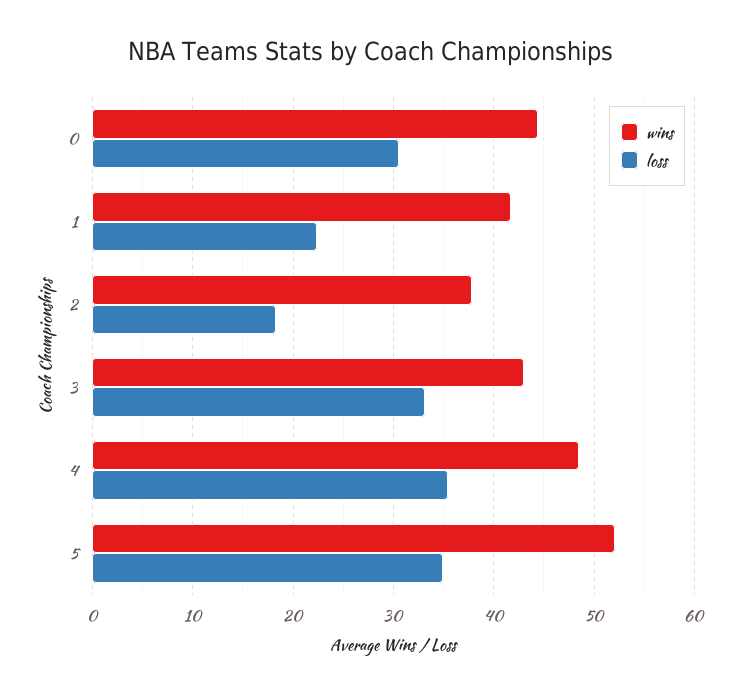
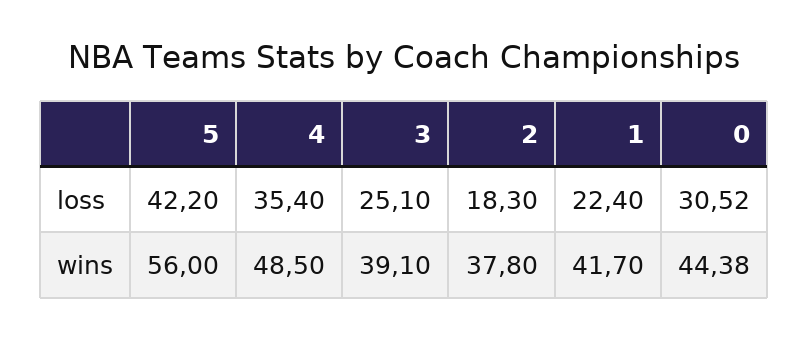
  {
    "wins": {
      "0": 44.38,
      "1": 41.7,
      "2": 37.8,
-     "3": 43,
+     "3": 39.1,
      "4": 48.5,
-     "5": 52
+     "5": 56
    },
    "loss": {
      "0": 30.52,
      "1": 22.4,
      "2": 18.3,
-     "3": 33,
+     "3": 25.1,
      "4": 35.4,
-     "5": 35
+     "5": 42.2
    }
  }

